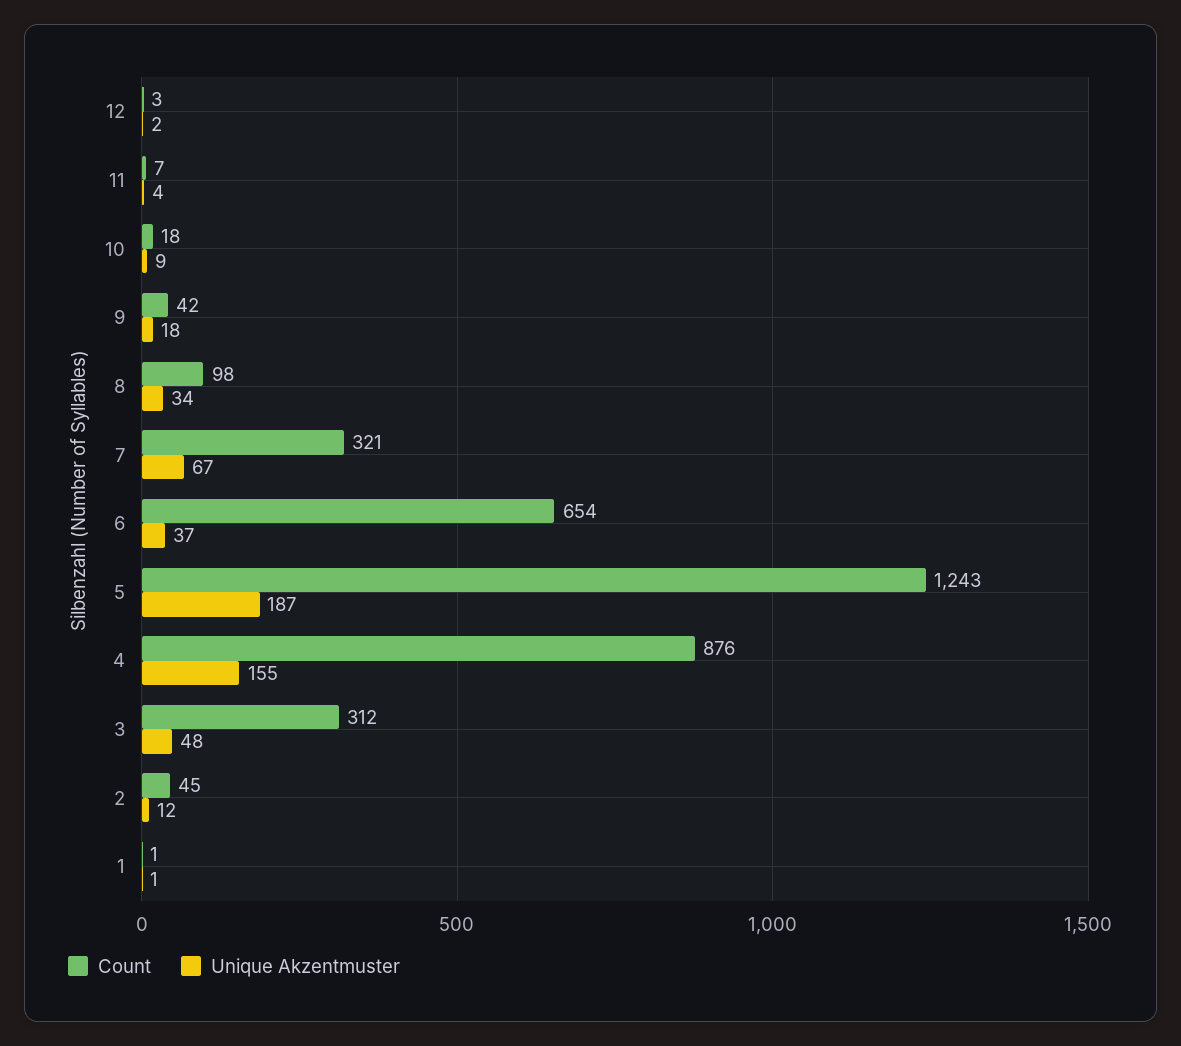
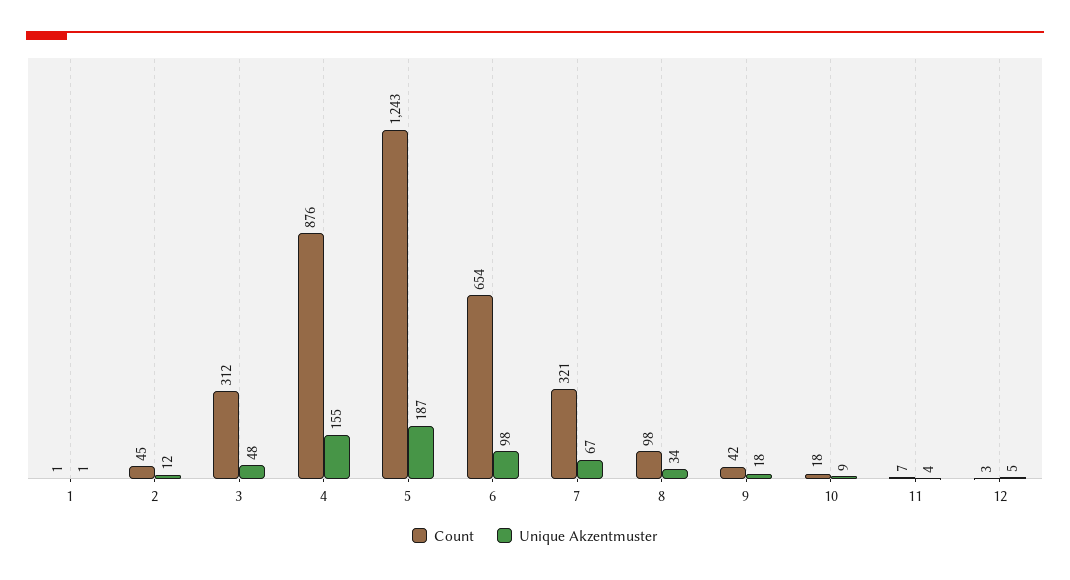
  {
    "Count": {
      "12": 3,
      "11": 7,
      "10": 18,
      "9": 42,
      "8": 98,
      "7": 321,
      "6": 654,
      "5": 1243,
      "4": 876,
      "3": 312,
      "2": 45,
      "1": 1
    },
    "Unique Akzentmuster": {
-     "12": 2,
+     "12": 5,
      "11": 4,
      "10": 9,
      "9": 18,
      "8": 34,
      "7": 67,
-     "6": 37,
+     "6": 98,
      "5": 187,
      "4": 155,
      "3": 48,
      "2": 12,
      "1": 1
    }
  }

